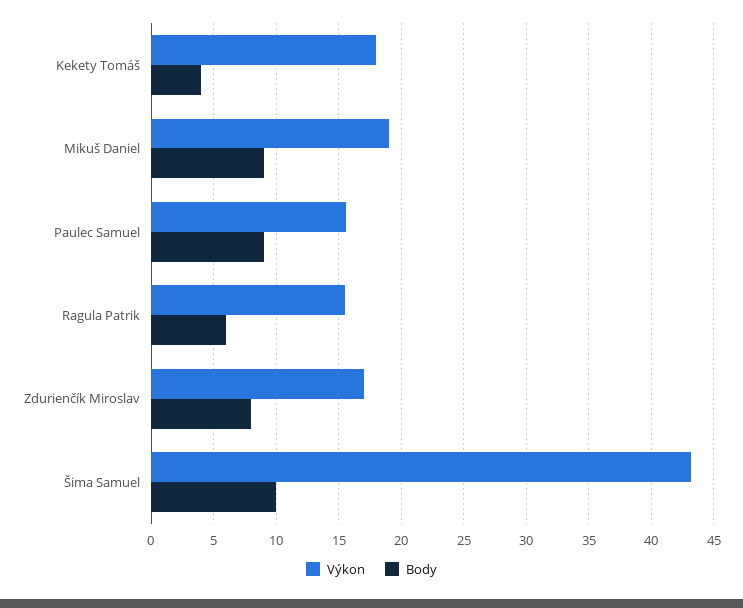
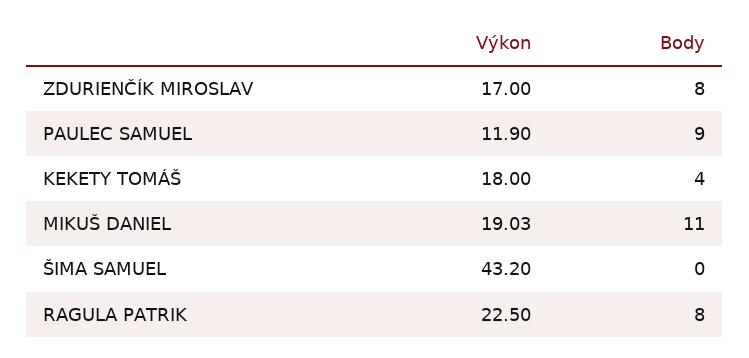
  {
    "Výkon": {
      "Kekety Tomáš": 18,
      "Mikuš Daniel": 19.03,
-     "Paulec Samuel": 15.5,
+     "Paulec Samuel": 11.9,
-     "Ragula Patrik": 15.5,
+     "Ragula Patrik": 22.5,
      "Zdurienčík Miroslav": 17,
      "Šima Samuel": 43.2
    },
    "Body": {
      "Kekety Tomáš": 4,
-     "Mikuš Daniel": 9,
+     "Mikuš Daniel": 11,
      "Paulec Samuel": 9,
-     "Ragula Patrik": 6,
+     "Ragula Patrik": 8,
      "Zdurienčík Miroslav": 8,
-     "Šima Samuel": 10
+     "Šima Samuel": 0
    }
  }

